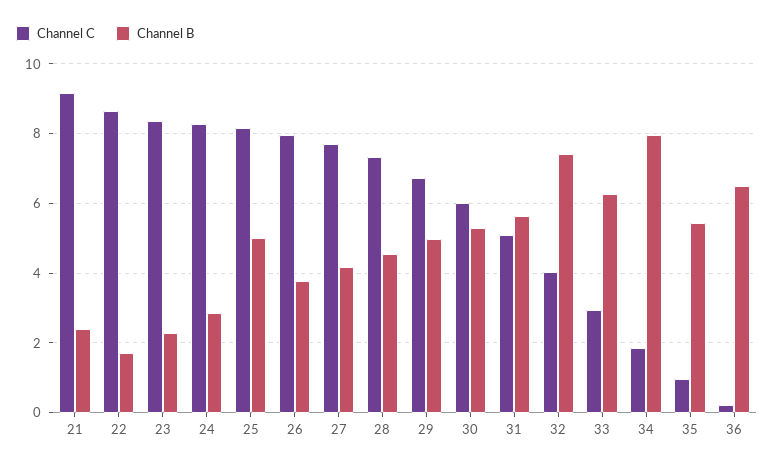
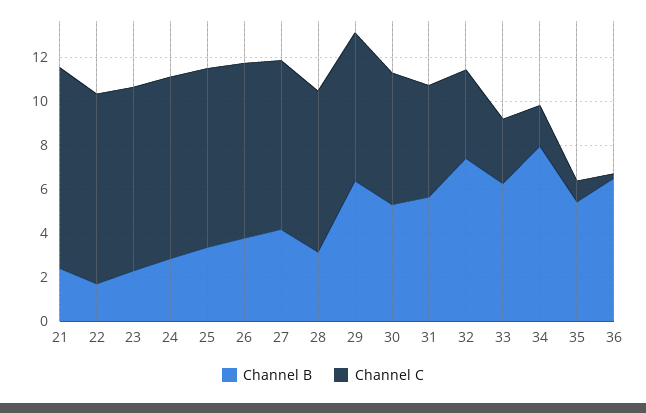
  {
    "Channel C": {
      "21": 9.2,
      "22": 8.6,
      "23": 8.4,
      "24": 8.2,
      "25": 8.2,
      "26": 8,
      "27": 7.6,
      "28": 7.4,
      "29": 6.8,
      "30": 6,
      "31": 5,
      "32": 4,
      "33": 3,
      "34": 1.8,
      "35": 1,
      "36": 0.2
    },
    "Channel B": {
      "21": 2.4,
      "22": 1.8,
      "23": 2.2,
      "24": 2.8,
-     "25": 5,
+     "25": 3.5,
      "26": 3.8,
      "27": 4.2,
-     "28": 4.6,
+     "28": 3,
-     "29": 5,
+     "29": 6.5,
      "30": 5.4,
      "31": 5.6,
      "32": 7.4,
      "33": 6.2,
      "34": 8,
      "35": 5.4,
      "36": 6.6
    }
  }

